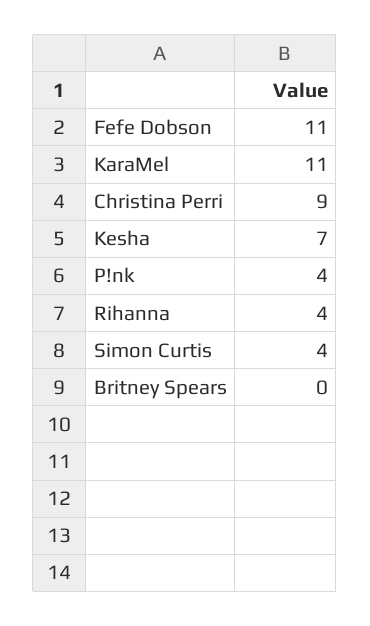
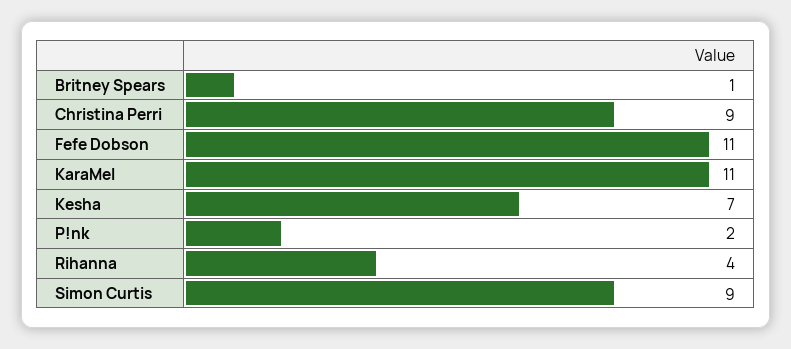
  {
    "Fefe Dobson": 11,
    "KaraMel": 11,
    "Christina Perri": 9,
    "Kesha": 7,
-   "P!nk": 4,
+   "P!nk": 2,
    "Rihanna": 4,
-   "Simon Curtis": 4,
+   "Simon Curtis": 9,
-   "Britney Spears": 0
+   "Britney Spears": 1
  }

